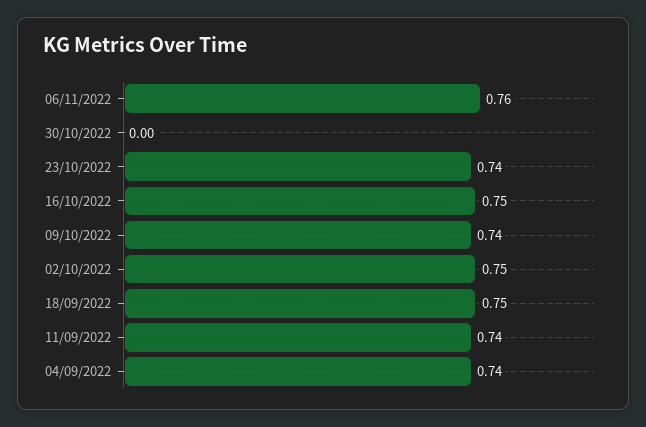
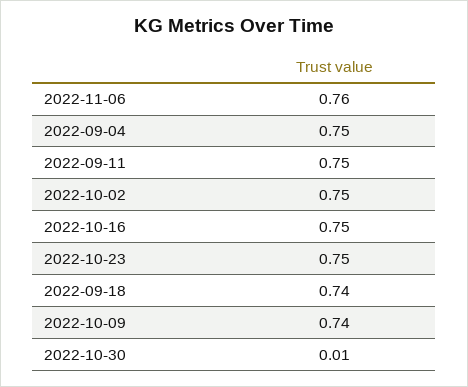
  {
    "06/11/2022": 0.76,
-   "30/10/2022": 0,
+   "30/10/2022": 0.01,
-   "23/10/2022": 0.74,
+   "23/10/2022": 0.75,
    "16/10/2022": 0.75,
    "09/10/2022": 0.74,
    "02/10/2022": 0.75,
-   "18/09/2022": 0.75,
+   "18/09/2022": 0.74,
-   "11/09/2022": 0.74,
+   "11/09/2022": 0.75,
-   "04/09/2022": 0.74
+   "04/09/2022": 0.75
  }

